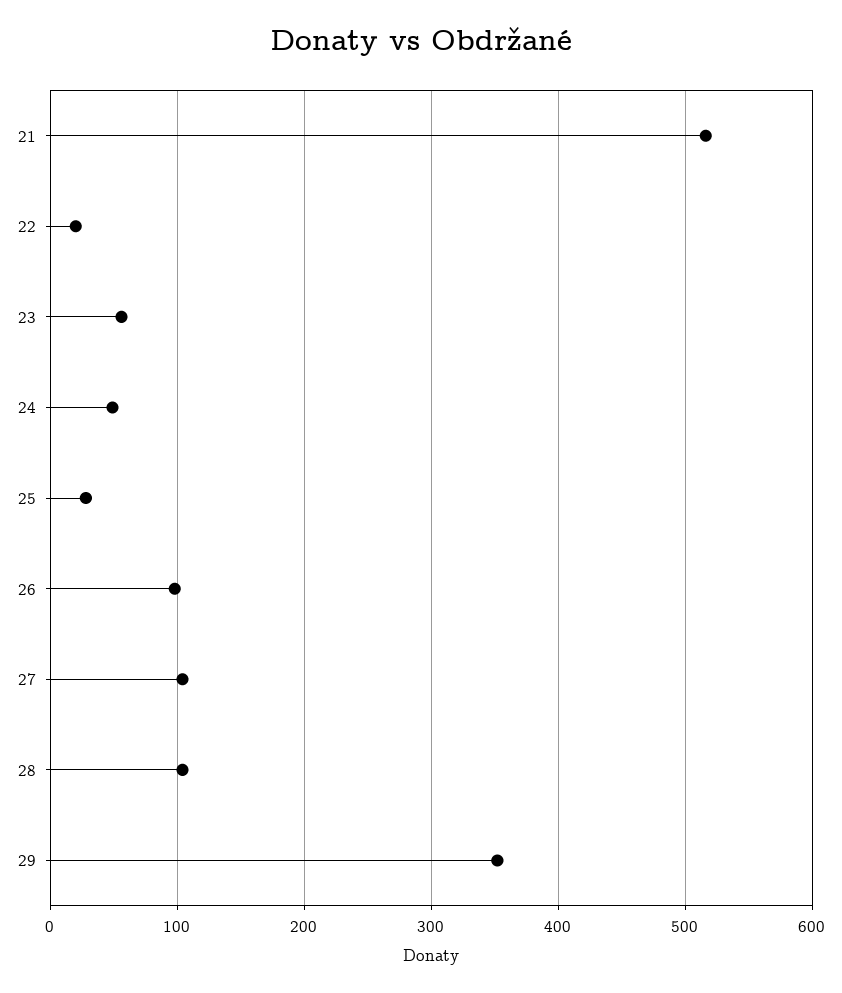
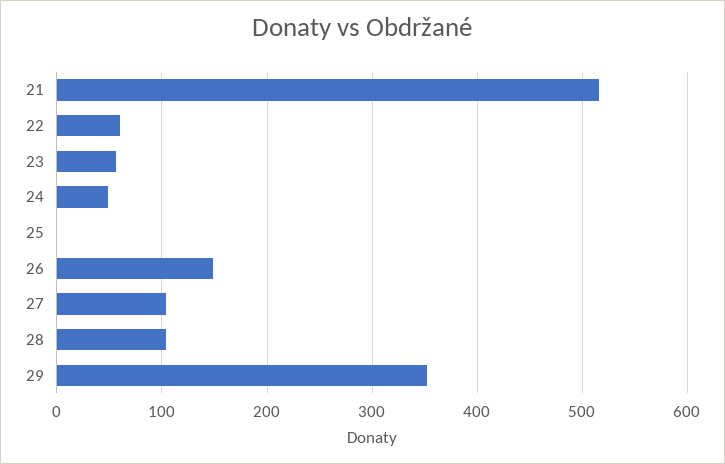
  {
    "21": 520,
-   "22": 20,
+   "22": 60,
    "23": 60,
    "24": 50,
-   "25": 30,
+   "25": 0,
-   "26": 100,
+   "26": 150,
    "27": 100,
    "28": 100,
    "29": 350
  }

